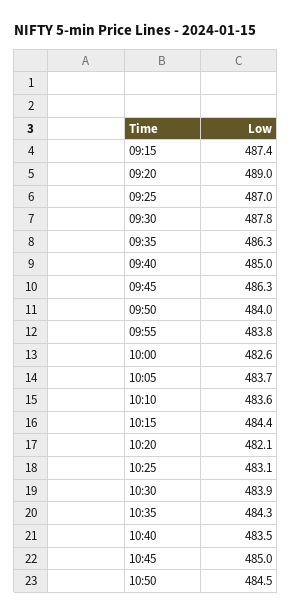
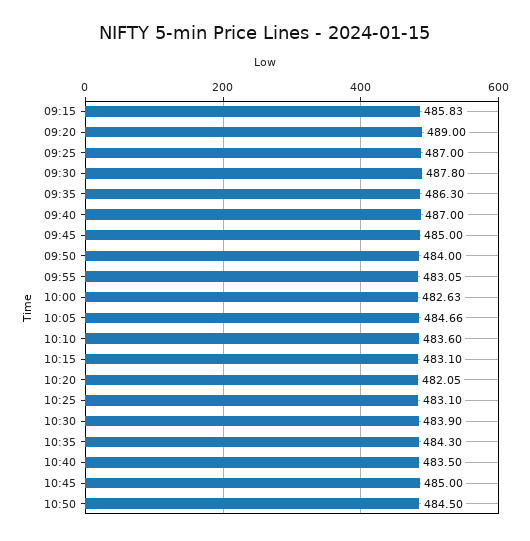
  {
-   "09:15": 487.4,
+   "09:15": 485.83,
    "09:20": 489,
    "09:25": 487,
    "09:30": 487.8,
    "09:35": 486.3,
-   "09:40": 485,
+   "09:40": 487,
-   "09:45": 486.3,
+   "09:45": 485,
    "09:50": 484,
-   "09:55": 483.8,
+   "09:55": 483.05,
    "10:00": 482.63,
-   "10:05": 483.7,
+   "10:05": 484.66,
    "10:10": 483.6,
-   "10:15": 484.4,
+   "10:15": 483.1,
    "10:20": 482.05,
    "10:25": 483.1,
    "10:30": 483.9,
    "10:35": 484.3,
    "10:40": 483.5,
    "10:45": 485,
    "10:50": 484.5
  }

